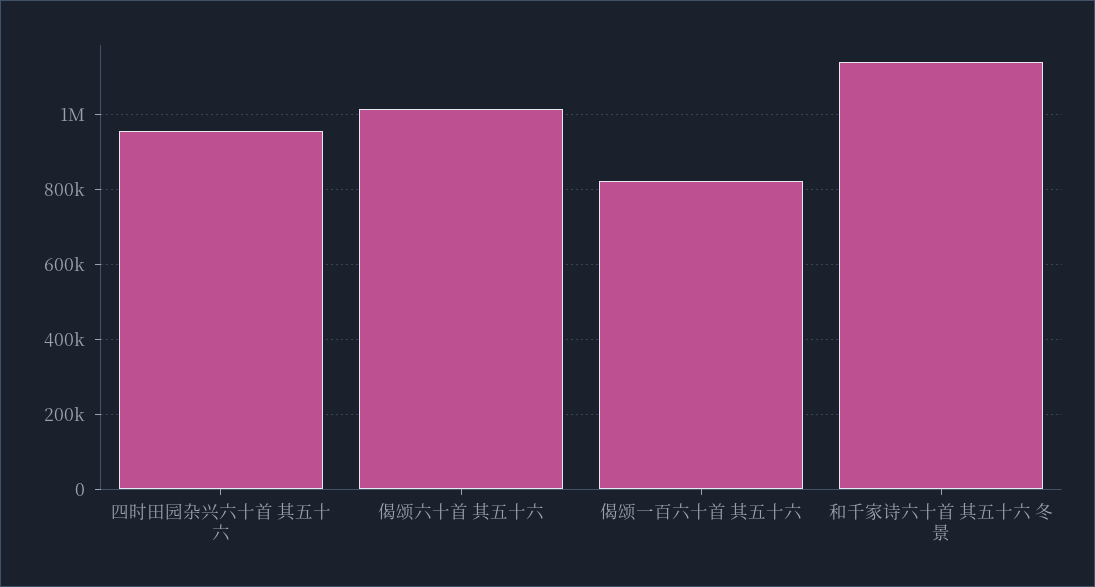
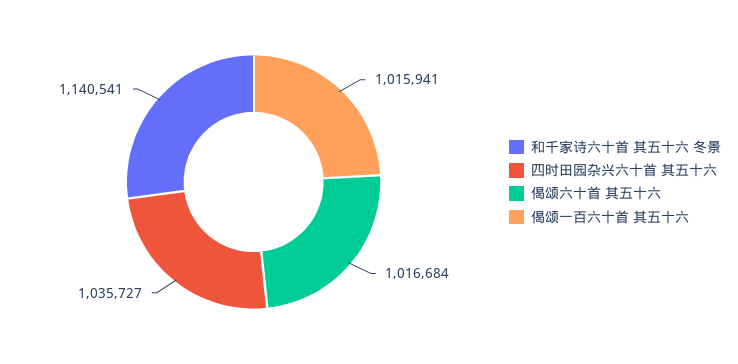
  {
-   "四时田园杂兴六十首 其五十六": 960000,
+   "四时田园杂兴六十首 其五十六": 1035727,
    "偈颂六十首 其五十六": 1016684,
-   "偈颂一百六十首 其五十六": 820000,
+   "偈颂一百六十首 其五十六": 1015941,
    "和千家诗六十首 其五十六 冬景": 1140541
  }

